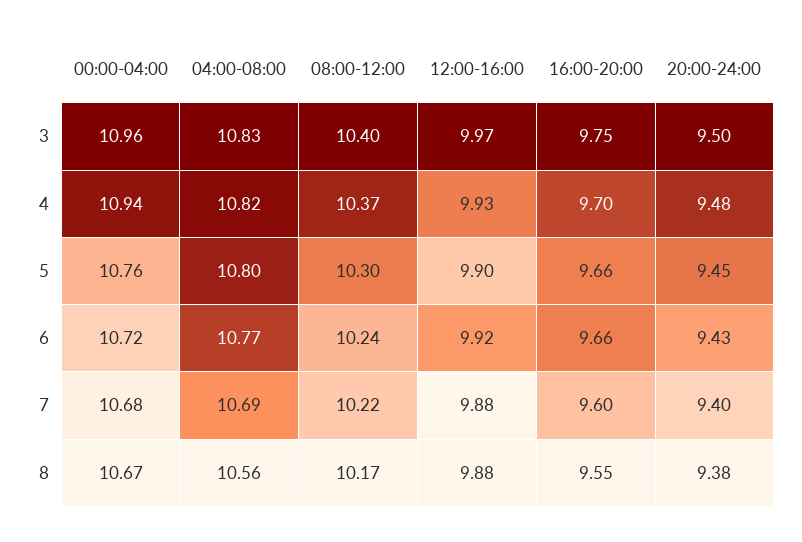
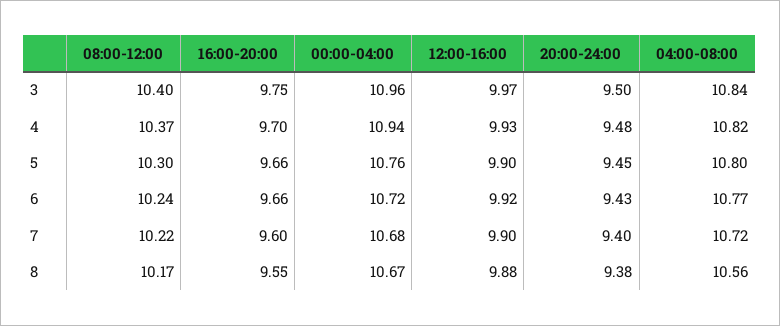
  {
    "00:00-04:00": {
      "3": 10.96,
      "4": 10.94,
      "5": 10.76,
      "6": 10.72,
      "7": 10.68,
      "8": 10.67
    },
    "04:00-08:00": {
-     "3": 10.83,
+     "3": 10.84,
      "4": 10.82,
      "5": 10.8,
      "6": 10.77,
-     "7": 10.69,
+     "7": 10.72,
      "8": 10.56
    },
    "08:00-12:00": {
      "3": 10.4,
      "4": 10.37,
      "5": 10.3,
      "6": 10.24,
      "7": 10.22,
      "8": 10.17
    },
    "12:00-16:00": {
      "3": 9.97,
      "4": 9.93,
      "5": 9.9,
      "6": 9.92,
-     "7": 9.88,
+     "7": 9.9,
      "8": 9.88
    },
    "16:00-20:00": {
      "3": 9.75,
      "4": 9.7,
      "5": 9.66,
      "6": 9.66,
      "7": 9.6,
      "8": 9.55
    },
    "20:00-24:00": {
      "3": 9.5,
      "4": 9.48,
      "5": 9.45,
      "6": 9.43,
      "7": 9.4,
      "8": 9.38
    }
  }

